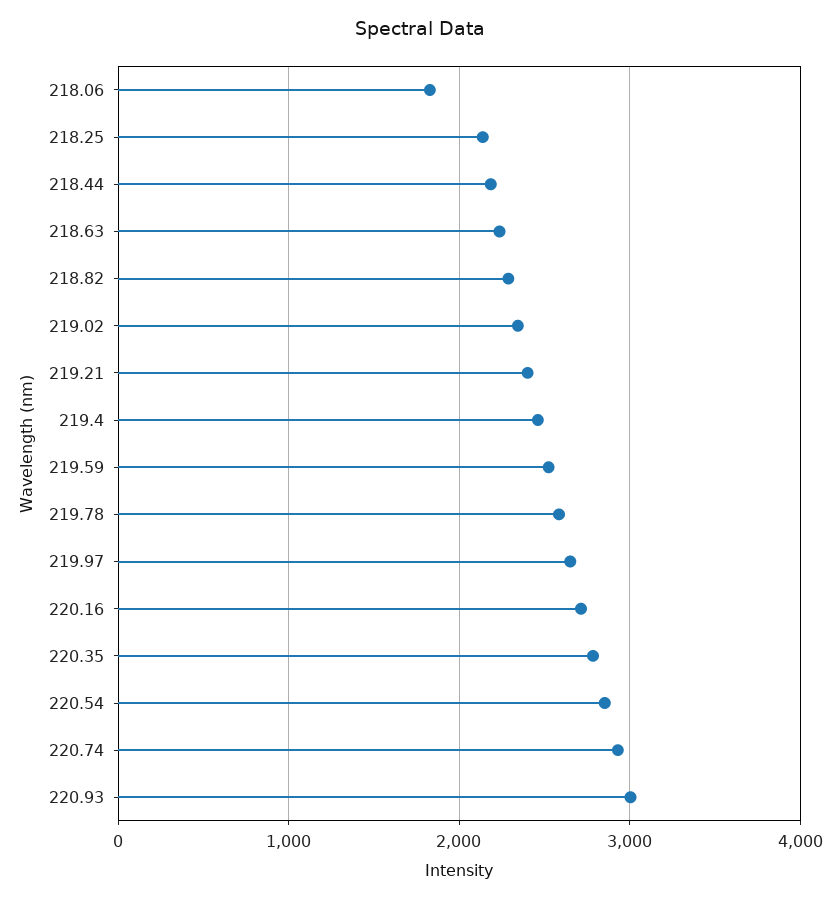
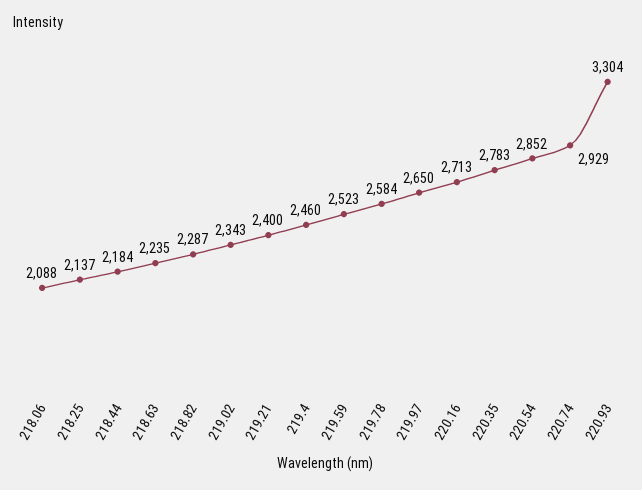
  {
-   "218.06": 1800,
+   "218.06": 2088,
    "218.25": 2137,
    "218.44": 2184,
    "218.63": 2235,
    "218.82": 2287,
    "219.02": 2343,
    "219.21": 2400,
    "219.4": 2460,
    "219.59": 2523,
    "219.78": 2584,
    "219.97": 2650,
    "220.16": 2713,
    "220.35": 2783,
    "220.54": 2852,
    "220.74": 2929,
-   "220.93": 3000
+   "220.93": 3304
  }

